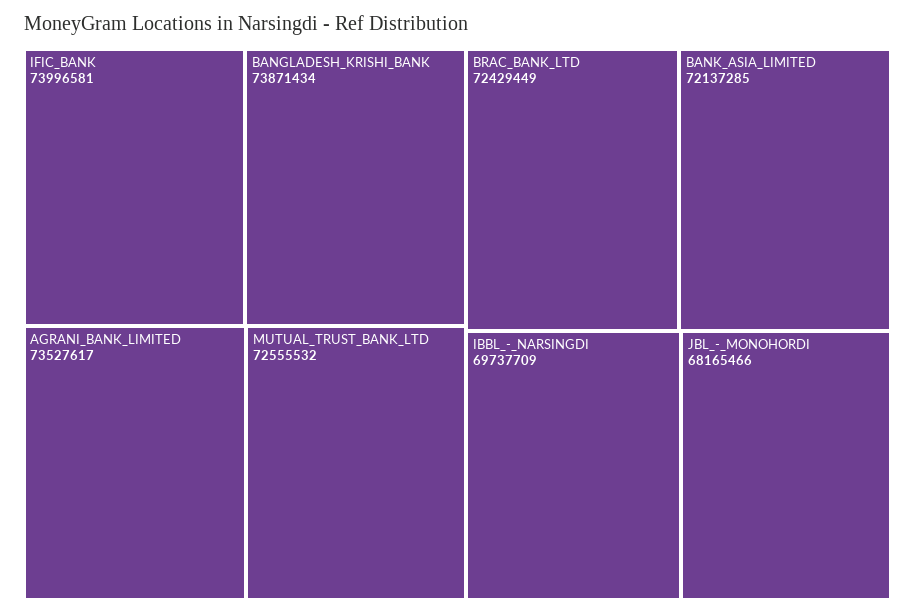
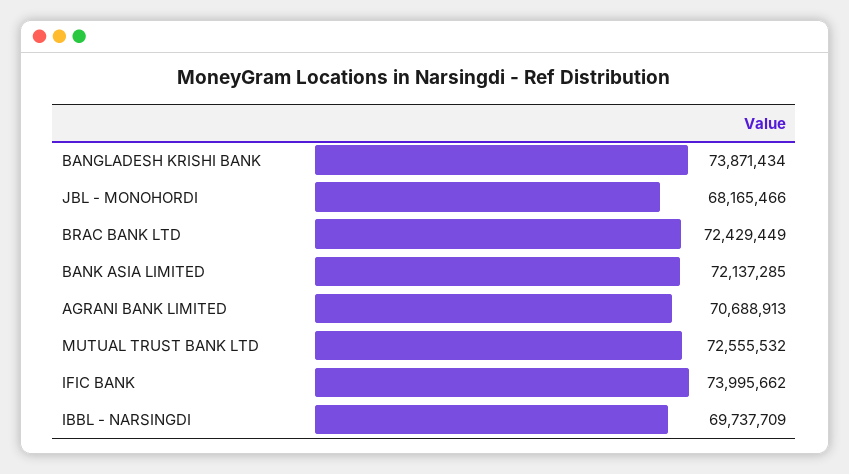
  {
-   "IFIC_BANK": 73996581,
+   "IFIC_BANK": 73995662,
    "BANGLADESH_KRISHI_BANK": 73871434,
-   "AGRANI_BANK_LIMITED": 73527617,
+   "AGRANI_BANK_LIMITED": 70688913,
    "MUTUAL_TRUST_BANK_LTD": 72555532,
    "BRAC_BANK_LTD": 72429449,
    "BANK_ASIA_LIMITED": 72137285,
    "IBBL_-_NARSINGDI": 69737709,
    "JBL_-_MONOHORDI": 68165466
  }

